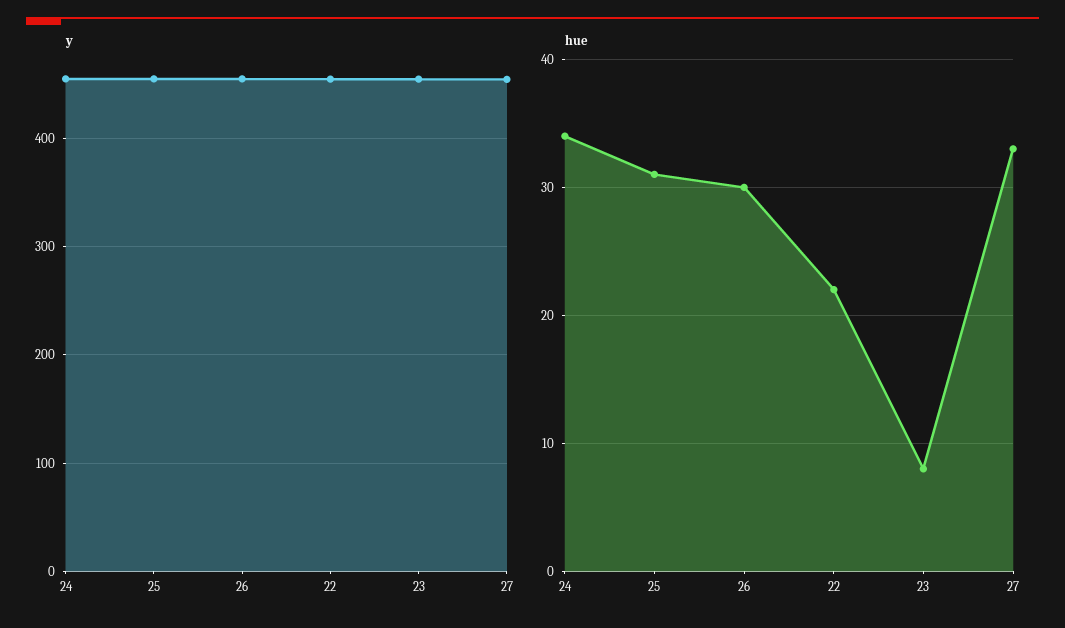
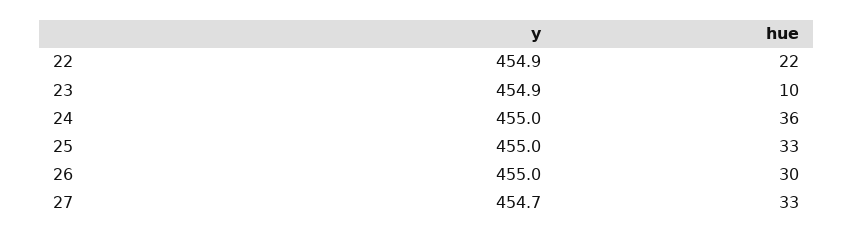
  {
    "y": {
      "24": 455,
      "25": 455,
      "26": 455,
      "22": 454.9,
      "23": 454.9,
      "27": 454.7
    },
    "hue": {
-     "24": 34,
+     "24": 36,
-     "25": 31,
+     "25": 33,
      "26": 30,
      "22": 22,
-     "23": 8,
+     "23": 10,
      "27": 33
    }
  }

